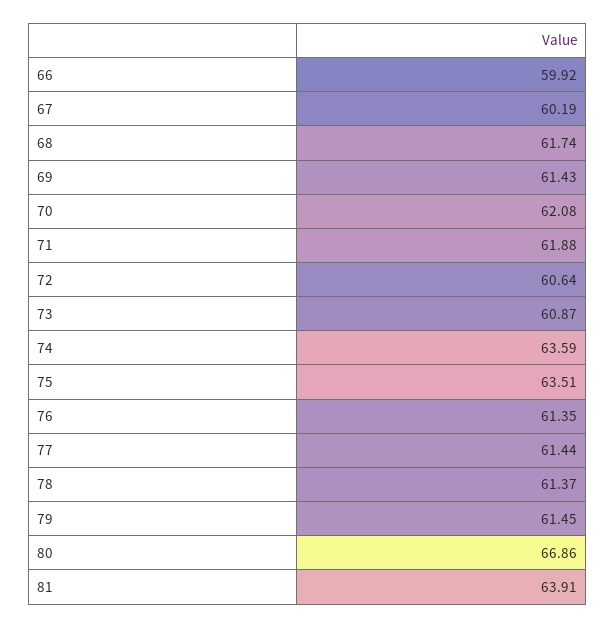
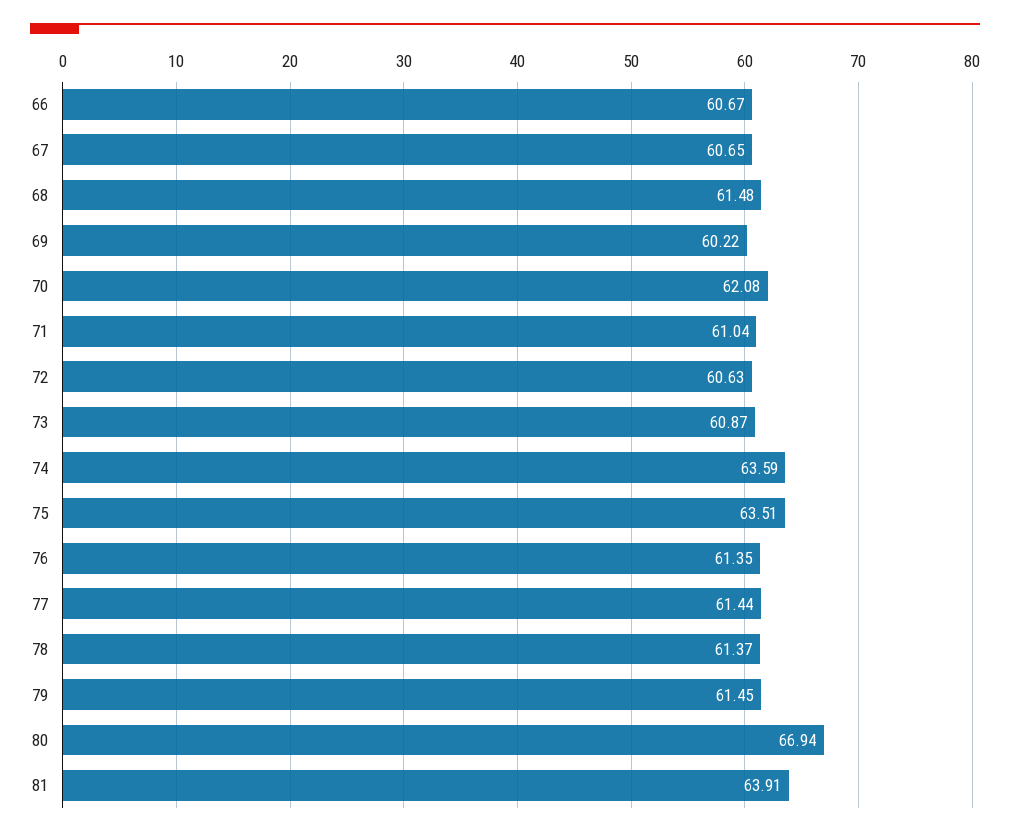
  {
-   "66": 59.92,
+   "66": 60.67,
-   "67": 60.19,
+   "67": 60.65,
-   "68": 61.74,
+   "68": 61.48,
-   "69": 61.43,
+   "69": 60.22,
    "70": 62.08,
-   "71": 61.88,
+   "71": 61.04,
-   "72": 60.64,
+   "72": 60.63,
    "73": 60.87,
    "74": 63.59,
    "75": 63.51,
    "76": 61.35,
    "77": 61.44,
    "78": 61.37,
    "79": 61.45,
-   "80": 66.86,
+   "80": 66.94,
    "81": 63.91
  }

